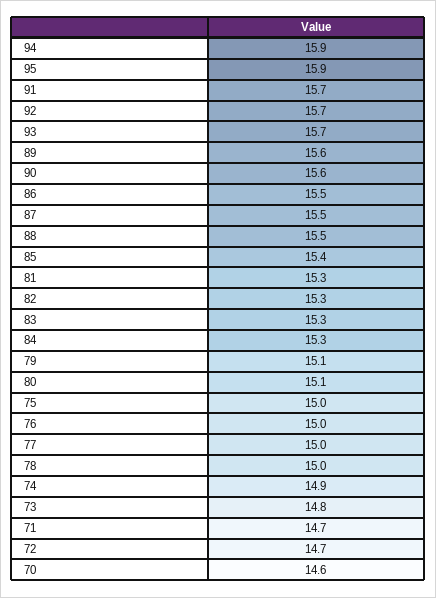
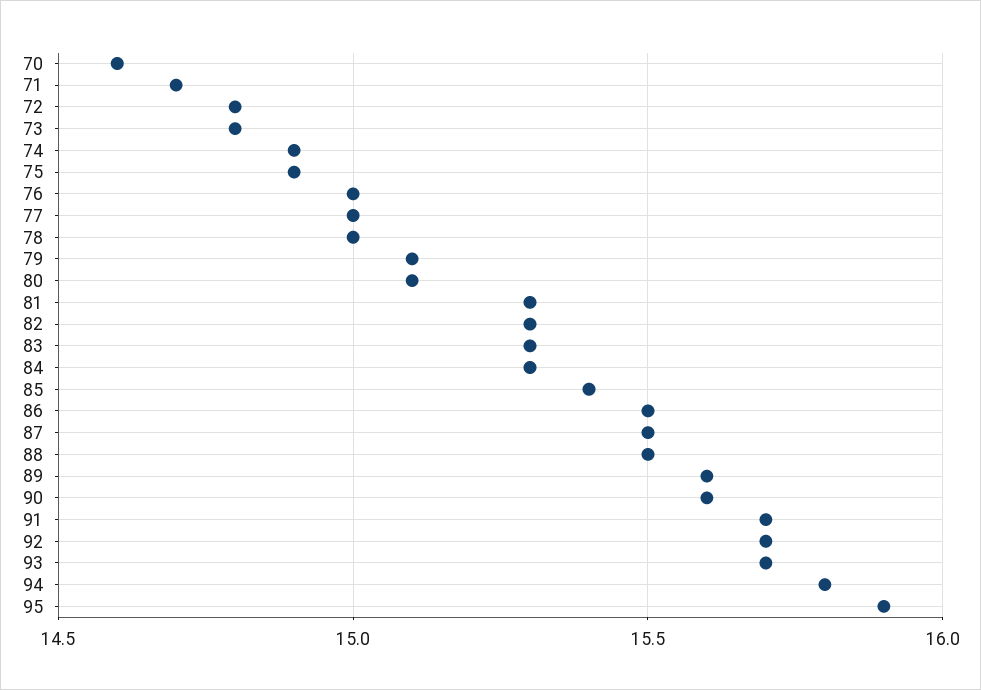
  {
-   "94": 15.9,
+   "94": 15.8,
    "95": 15.9,
    "91": 15.7,
    "92": 15.7,
    "93": 15.7,
    "89": 15.6,
    "90": 15.6,
    "86": 15.5,
    "87": 15.5,
    "88": 15.5,
    "85": 15.4,
    "81": 15.3,
    "82": 15.3,
    "83": 15.3,
    "84": 15.3,
    "79": 15.1,
    "80": 15.1,
-   "75": 15,
+   "75": 14.9,
    "76": 15,
    "77": 15,
    "78": 15,
    "74": 14.9,
    "73": 14.8,
    "71": 14.7,
-   "72": 14.7,
+   "72": 14.8,
    "70": 14.6
  }

